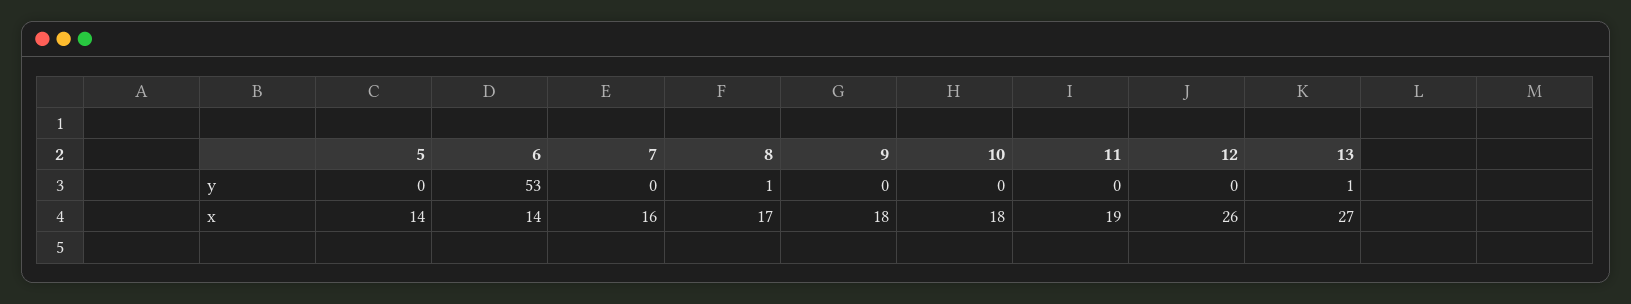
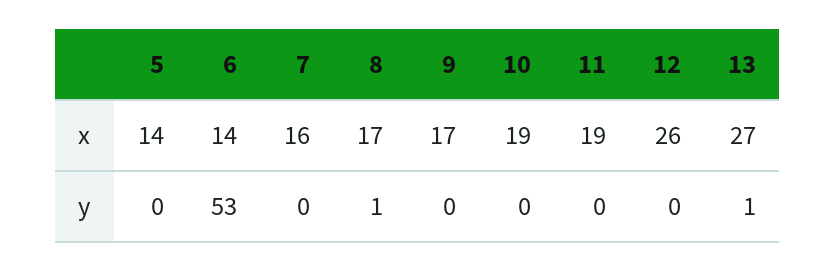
  {
    "5": {
      "y": 0,
      "x": 14
    },
    "6": {
      "y": 53,
      "x": 14
    },
    "7": {
      "y": 0,
      "x": 16
    },
    "8": {
      "y": 1,
      "x": 17
    },
    "9": {
      "y": 0,
-     "x": 18
+     "x": 17
    },
    "10": {
      "y": 0,
-     "x": 18
+     "x": 19
    },
    "11": {
      "y": 0,
      "x": 19
    },
    "12": {
      "y": 0,
      "x": 26
    },
    "13": {
      "y": 1,
      "x": 27
    }
  }

